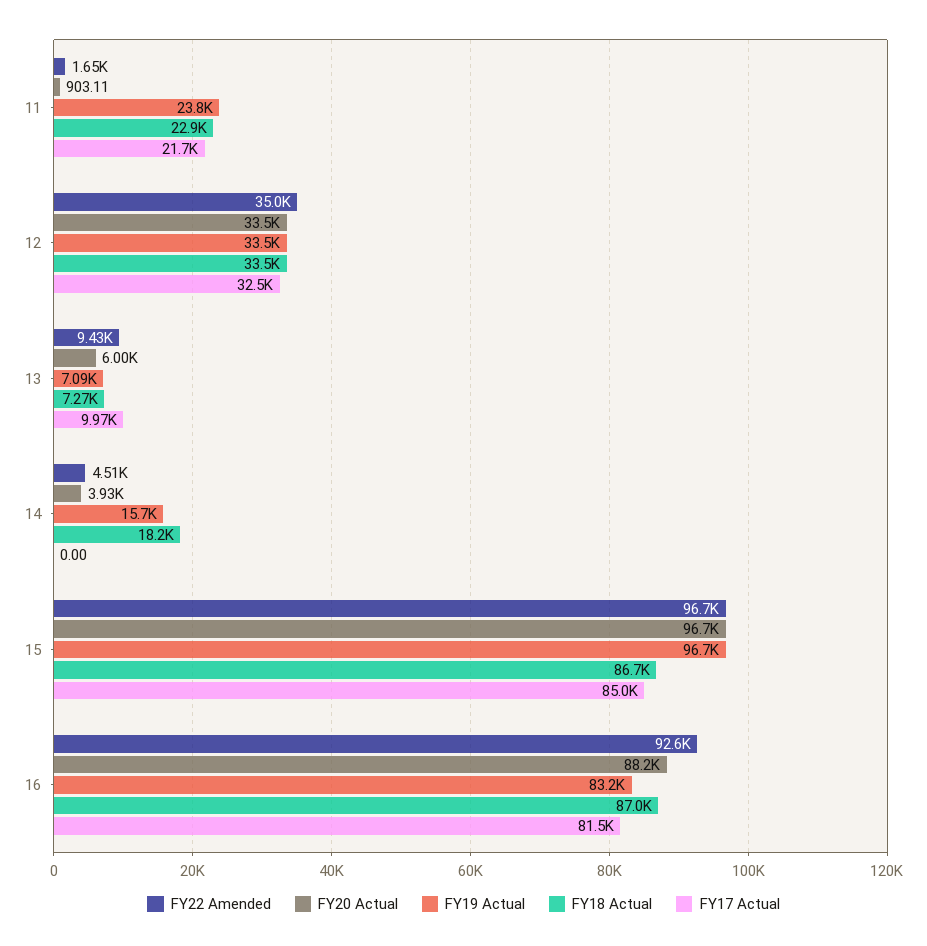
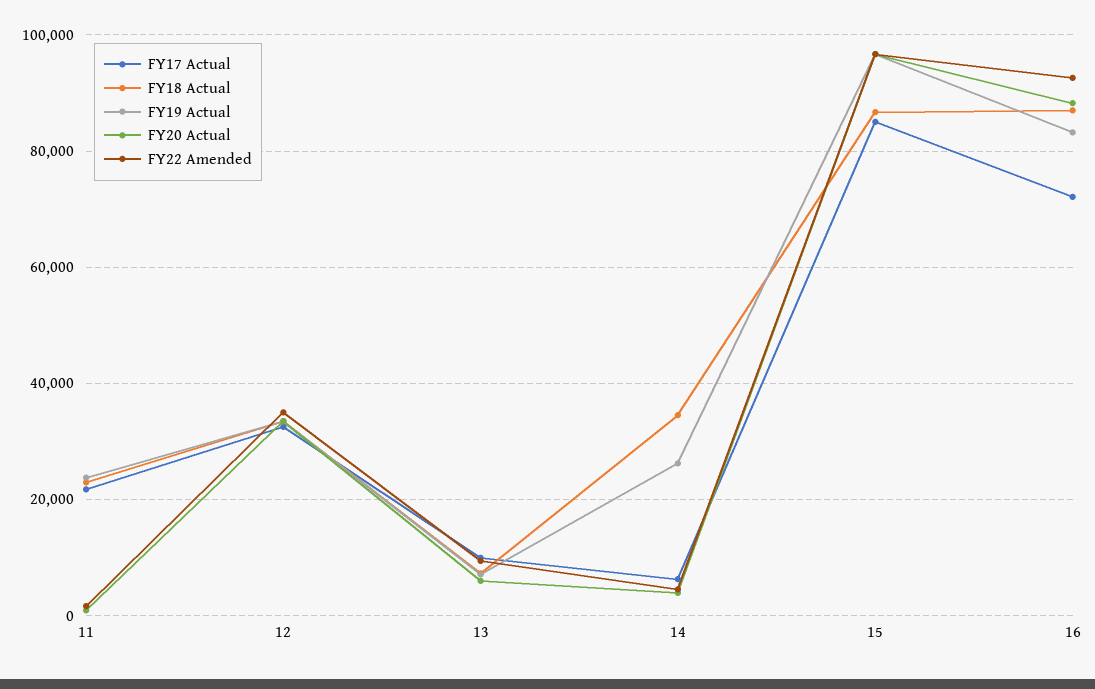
  {
    "FY22 Amended": {
      "11": 1650,
      "12": 35000,
      "13": 9430,
      "14": 4510,
      "15": 96700,
      "16": 92600
    },
    "FY20 Actual": {
      "11": 903.11,
      "12": 33500,
      "13": 6000,
      "14": 3930,
      "15": 96700,
      "16": 88200
    },
    "FY19 Actual": {
      "11": 23800,
      "12": 33500,
      "13": 7090,
-     "14": 15700,
+     "14": 26000,
      "15": 96700,
      "16": 83200
    },
    "FY18 Actual": {
      "11": 22900,
      "12": 33500,
      "13": 7270,
-     "14": 18200,
+     "14": 34000,
      "15": 86700,
      "16": 87000
    },
    "FY17 Actual": {
      "11": 21700,
      "12": 32500,
      "13": 9970,
-     "14": 0,
+     "14": 6000,
      "15": 85000,
-     "16": 81500
+     "16": 72000
    }
  }

